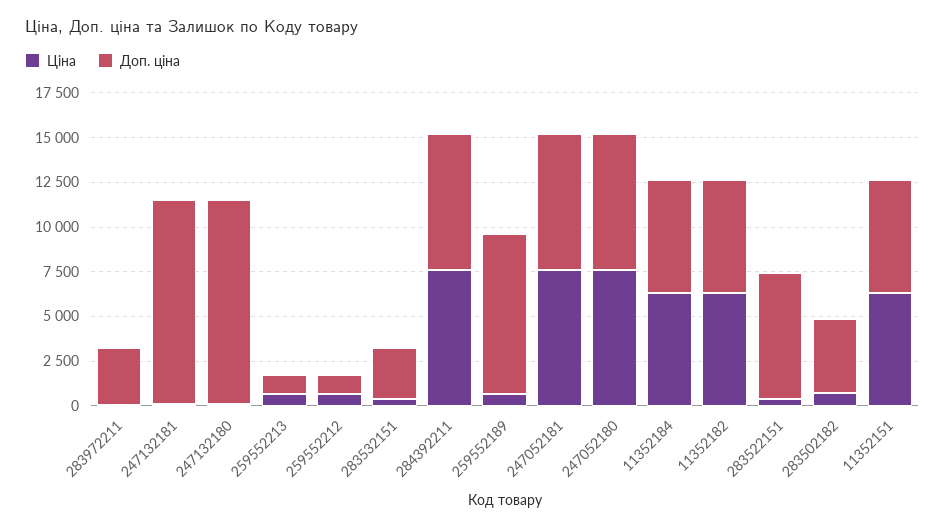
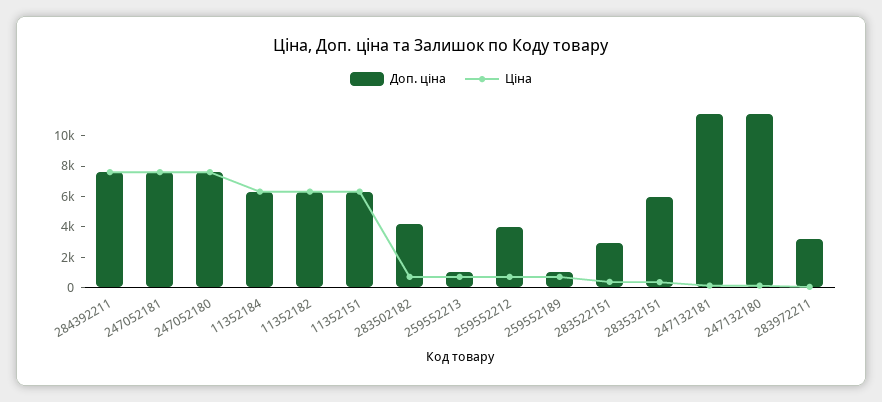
  {
    "Ціна": {
      "283972211": 0,
      "247132181": 0,
      "247132180": 0,
      "259552213": 500,
      "259552212": 500,
      "283532151": 500,
      "284392211": 7500,
      "259552189": 500,
      "247052181": 7500,
      "247052180": 7500,
      "11352184": 6500,
      "11352182": 6500,
      "283522151": 500,
      "283502182": 500,
      "11352151": 6500
    },
    "Доп. ціна": {
      "283972211": 3000,
      "247132181": 11500,
      "247132180": 11500,
      "259552213": 1000,
-     "259552212": 1000,
+     "259552212": 4000,
-     "283532151": 3000,
+     "283532151": 6000,
      "284392211": 7500,
-     "259552189": 9000,
+     "259552189": 1000,
      "247052181": 7500,
      "247052180": 7500,
      "11352184": 6500,
      "11352182": 6500,
-     "283522151": 7000,
+     "283522151": 3000,
      "283502182": 4000,
      "11352151": 6500
    }
  }

